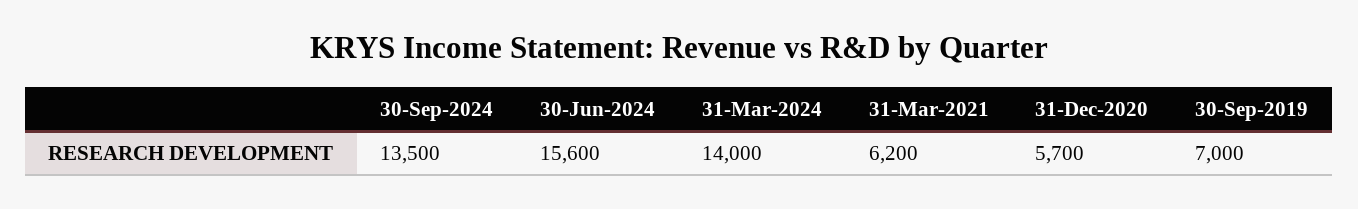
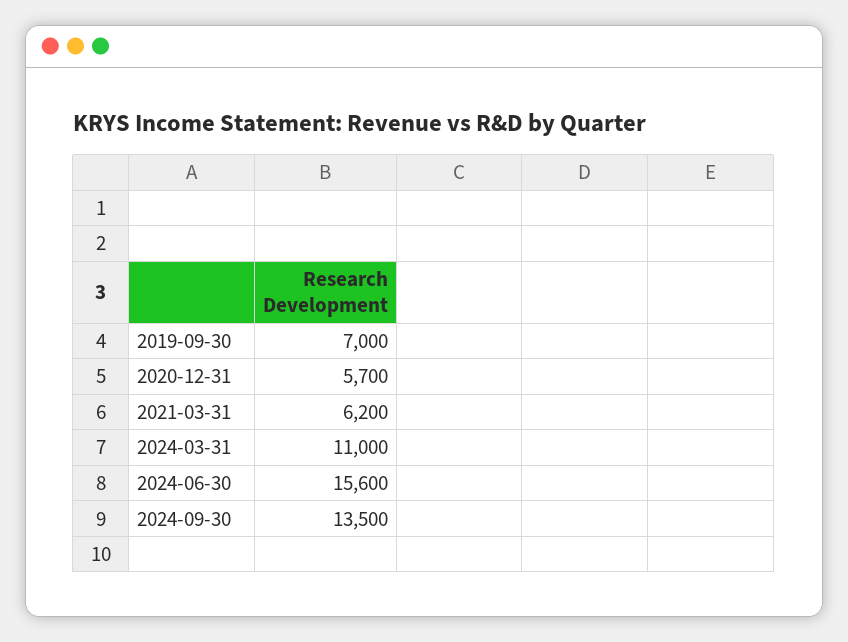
  {
    "30-Sep-2024": 13500,
    "30-Jun-2024": 15600,
-   "31-Mar-2024": 14000,
+   "31-Mar-2024": 11000,
    "31-Mar-2021": 6200,
    "31-Dec-2020": 5700,
    "30-Sep-2019": 7000
  }

